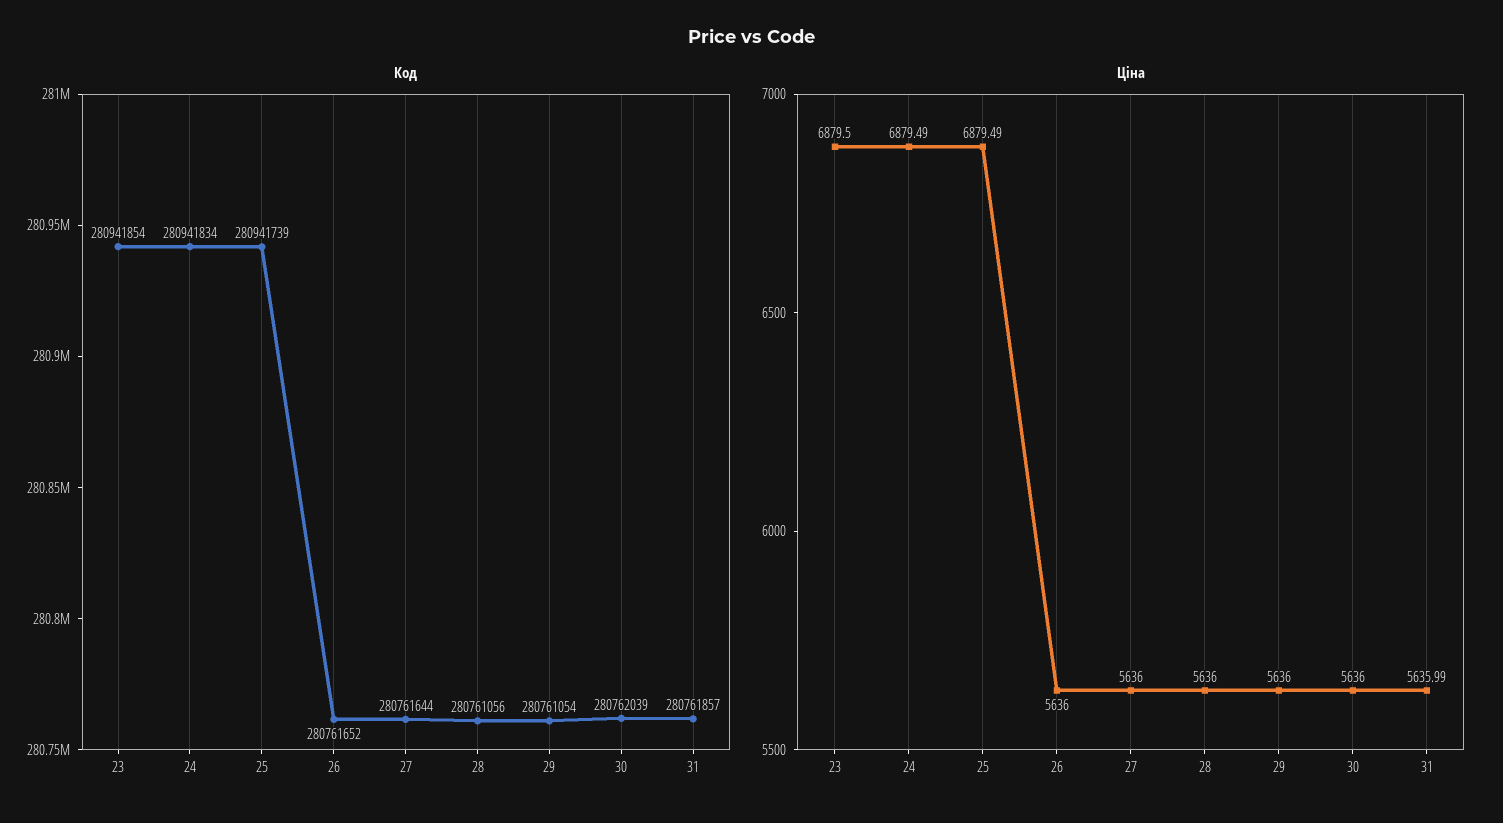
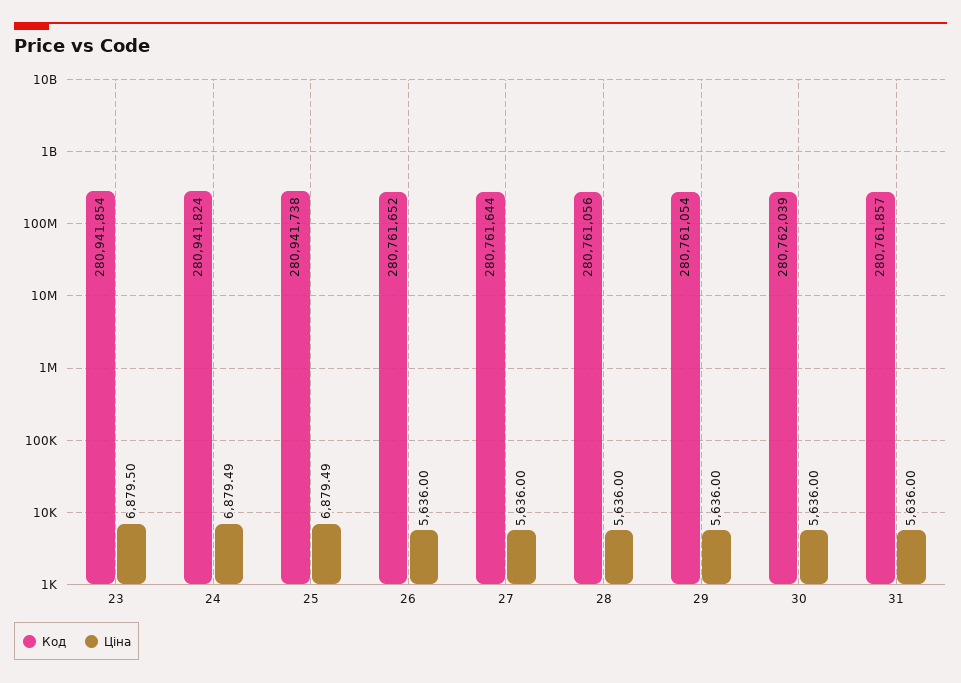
  {
    "Код": {
      "23": 280941854,
-     "24": 280941834,
+     "24": 280941824,
-     "25": 280941739,
+     "25": 280941738,
      "26": 280761652,
      "27": 280761644,
      "28": 280761056,
      "29": 280761054,
      "30": 280762039,
      "31": 280761857
    },
    "Ціна": {
      "23": 6879.5,
      "24": 6879.49,
      "25": 6879.49,
      "26": 5636,
      "27": 5636,
      "28": 5636,
      "29": 5636,
      "30": 5636,
-     "31": 5635.99
+     "31": 5636
    }
  }

